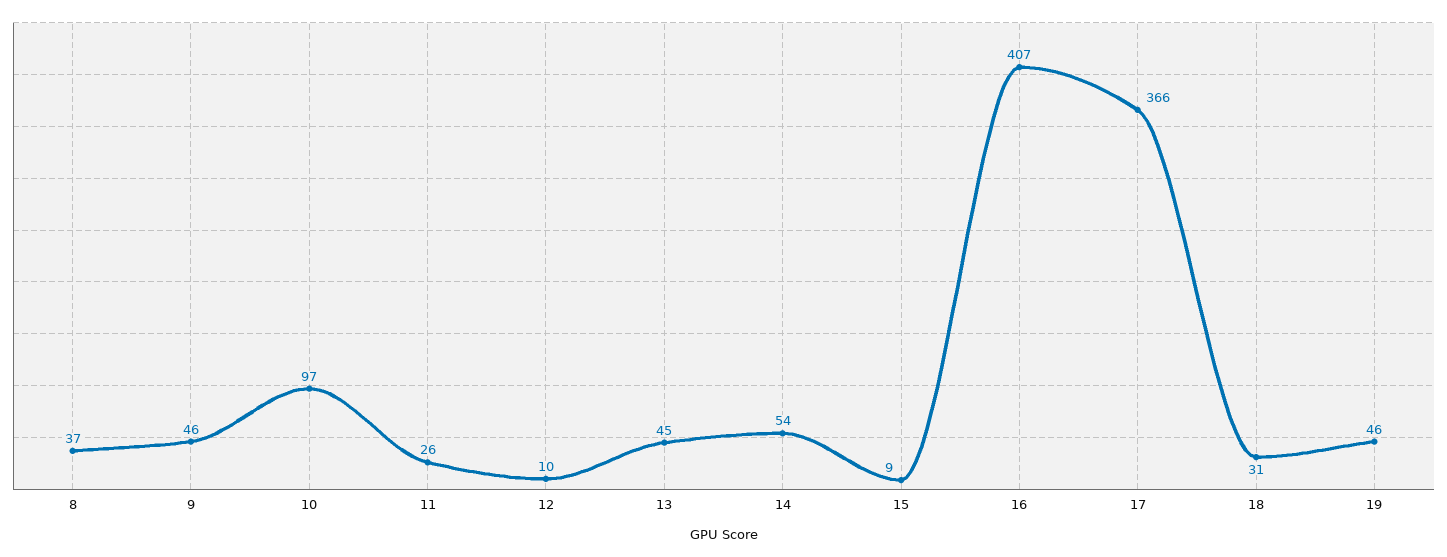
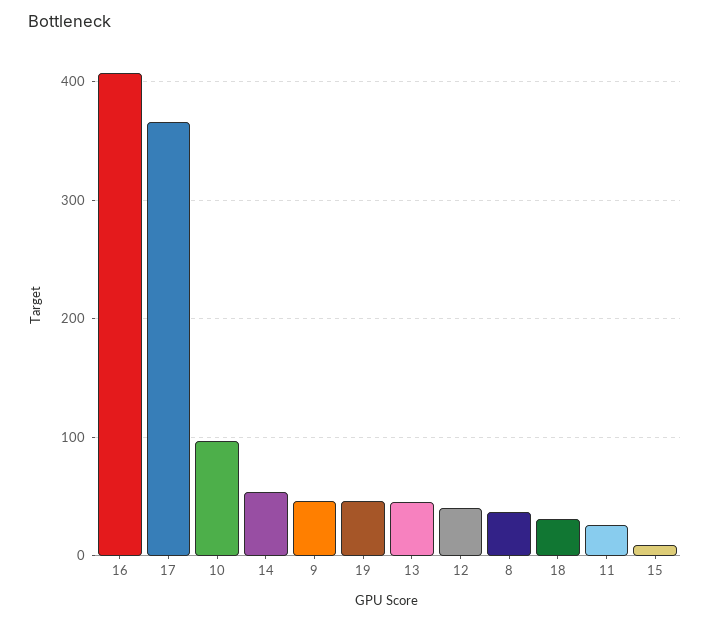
  {
    "8": 37,
    "9": 46,
    "10": 97,
    "11": 26,
-   "12": 10,
+   "12": 40,
    "13": 45,
    "14": 54,
    "15": 9,
    "16": 407,
    "17": 366,
    "18": 31,
    "19": 46
  }

